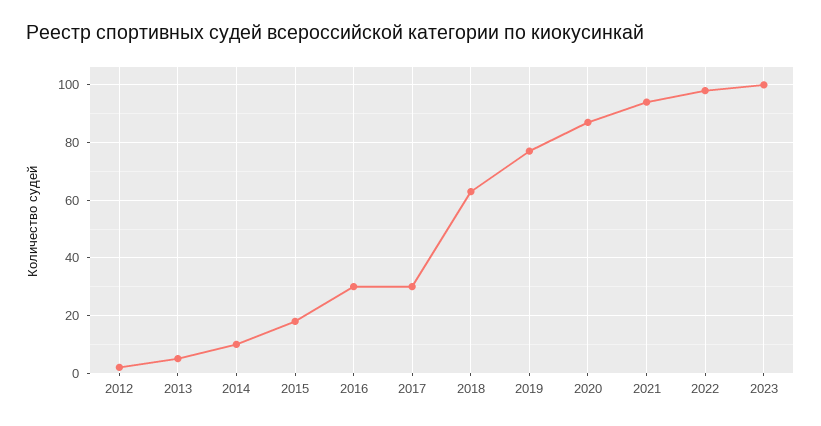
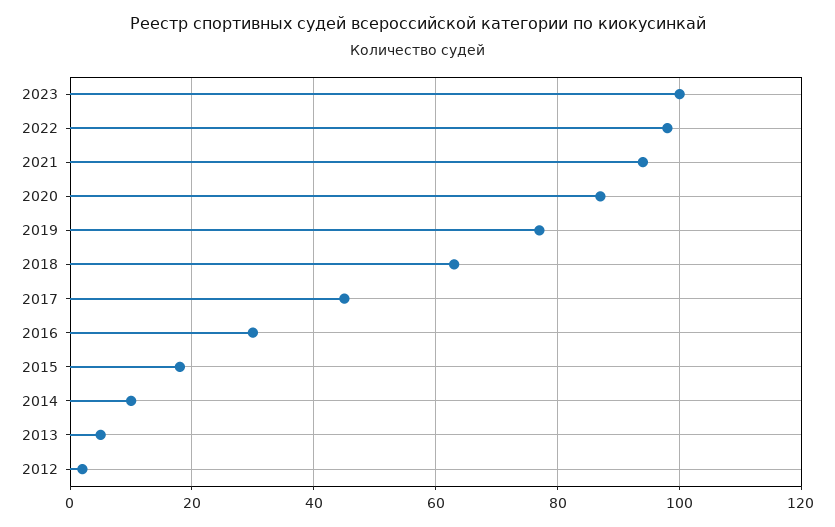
  {
    "2012": 0,
    "2013": 5,
    "2014": 10,
    "2015": 20,
    "2016": 30,
-   "2017": 30,
+   "2017": 45,
    "2018": 65,
    "2019": 75,
    "2020": 85,
    "2021": 95,
    "2022": 100,
    "2023": 100
  }

